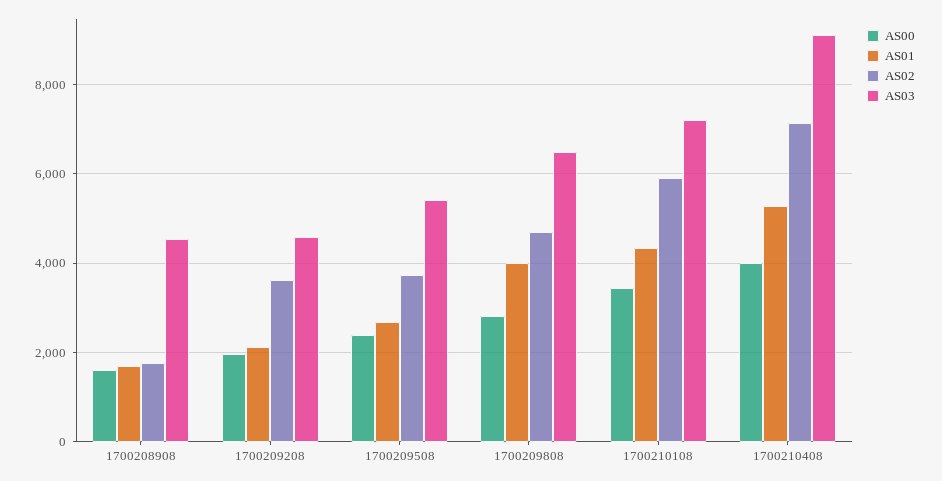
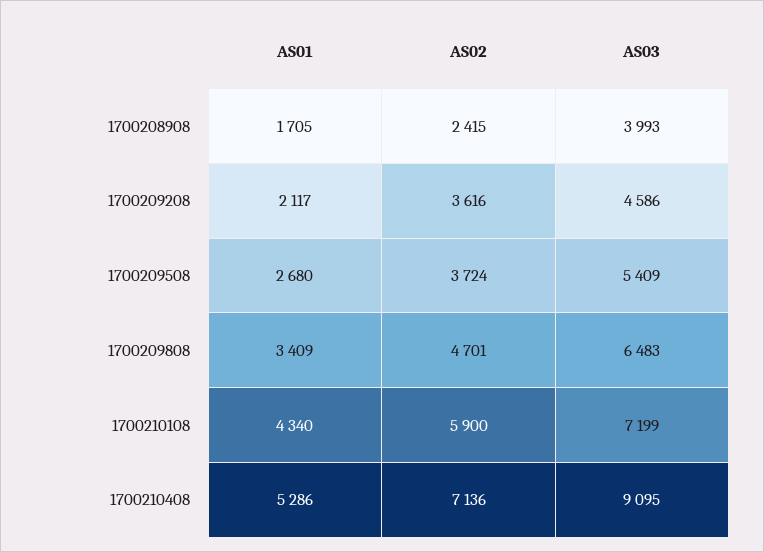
  {
-   "AS00": {
-     "1700208908": 1600,
-     "1700209208": 2000,
-     "1700209508": 2400,
-     "1700209808": 2800,
-     "1700210108": 3400,
-     "1700210408": 4000
-   },
    "AS01": {
      "1700208908": 1705,
      "1700209208": 2117,
      "1700209508": 2680,
-     "1700209808": 4000,
+     "1700209808": 3409,
      "1700210108": 4340,
      "1700210408": 5286
    },
    "AS02": {
-     "1700208908": 1800,
+     "1700208908": 2415,
      "1700209208": 3616,
      "1700209508": 3724,
      "1700209808": 4701,
      "1700210108": 5900,
      "1700210408": 7136
    },
    "AS03": {
-     "1700208908": 4600,
+     "1700208908": 3993,
      "1700209208": 4586,
      "1700209508": 5409,
      "1700209808": 6483,
      "1700210108": 7199,
      "1700210408": 9095
    }
  }

